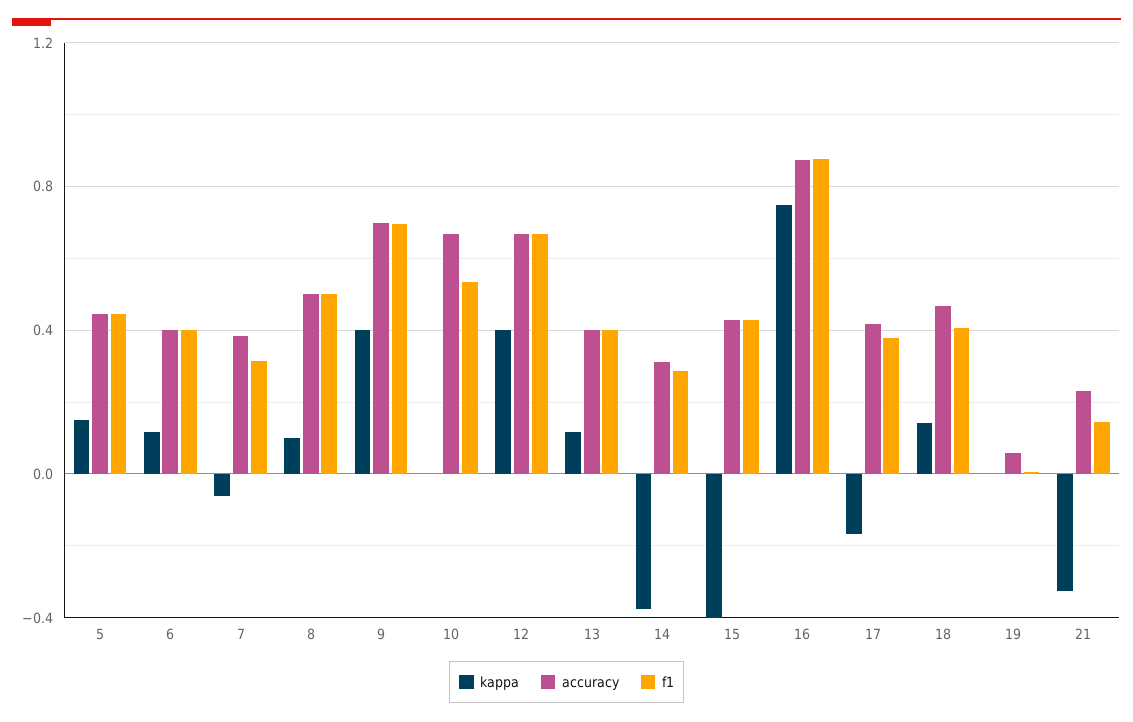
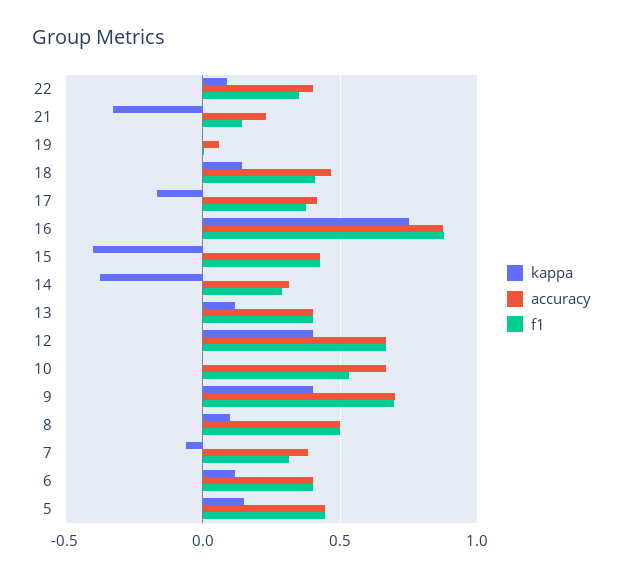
  {
    "kappa": {
      "5": 0.15,
      "6": 0.1,
      "7": -0.05,
      "8": 0.1,
      "9": 0.4,
      "10": 0,
      "12": 0.4,
      "13": 0.1,
      "14": -0.4,
      "15": -0.4,
      "16": 0.75,
      "17": -0.15,
      "18": 0.15,
      "19": 0,
-     "21": -0.35
+     "21": -0.35,
+     "22": 0.1
    },
    "accuracy": {
      "5": 0.45,
      "6": 0.4,
      "7": 0.4,
      "8": 0.5,
      "9": 0.7,
      "10": 0.65,
      "12": 0.65,
      "13": 0.4,
      "14": 0.3,
      "15": 0.45,
      "16": 0.9,
      "17": 0.4,
      "18": 0.45,
      "19": 0.05,
-     "21": 0.25
+     "21": 0.25,
+     "22": 0.4
    },
    "f1": {
      "5": 0.45,
      "6": 0.4,
      "7": 0.3,
      "8": 0.5,
      "9": 0.7,
      "10": 0.55,
      "12": 0.65,
      "13": 0.4,
      "14": 0.3,
      "15": 0.45,
      "16": 0.9,
      "17": 0.4,
      "18": 0.4,
      "19": 0,
-     "21": 0.15
+     "21": 0.15,
+     "22": 0.35
    }
  }

